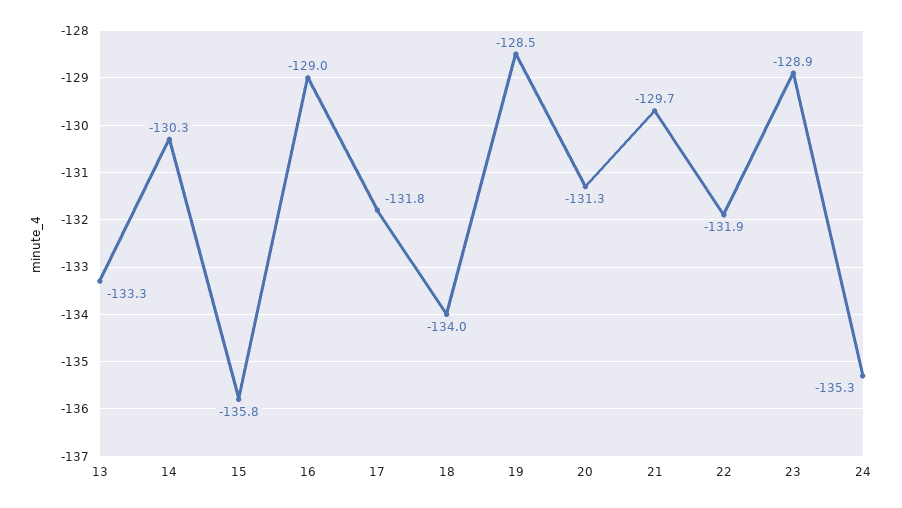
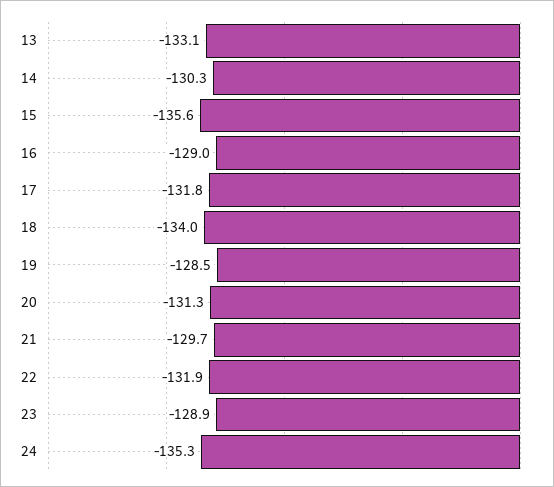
  {
-   "13": -133.3,
+   "13": -133.1,
    "14": -130.3,
-   "15": -135.8,
+   "15": -135.6,
    "16": -129,
    "17": -131.8,
    "18": -134,
    "19": -128.5,
    "20": -131.3,
    "21": -129.7,
    "22": -131.9,
    "23": -128.9,
    "24": -135.3
  }

